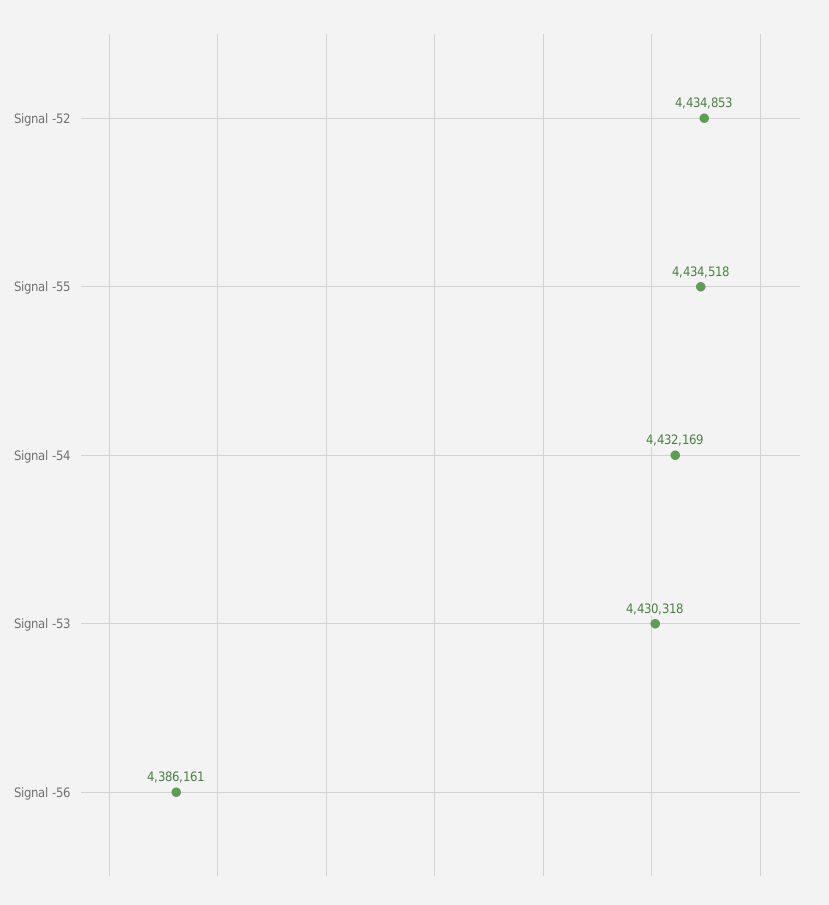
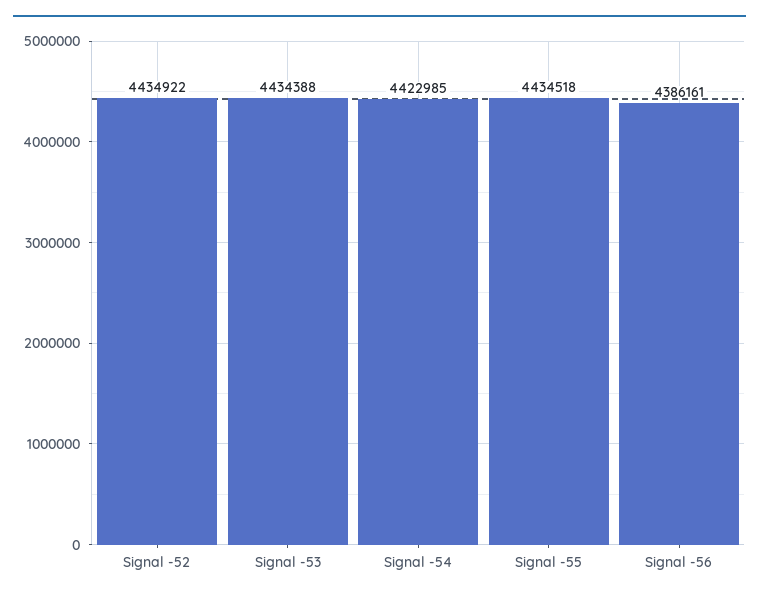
  {
-   "Signal -52": 4434853,
+   "Signal -52": 4434922,
    "Signal -55": 4434518,
-   "Signal -54": 4432169,
+   "Signal -54": 4422985,
-   "Signal -53": 4430318,
+   "Signal -53": 4434388,
    "Signal -56": 4386161
  }

